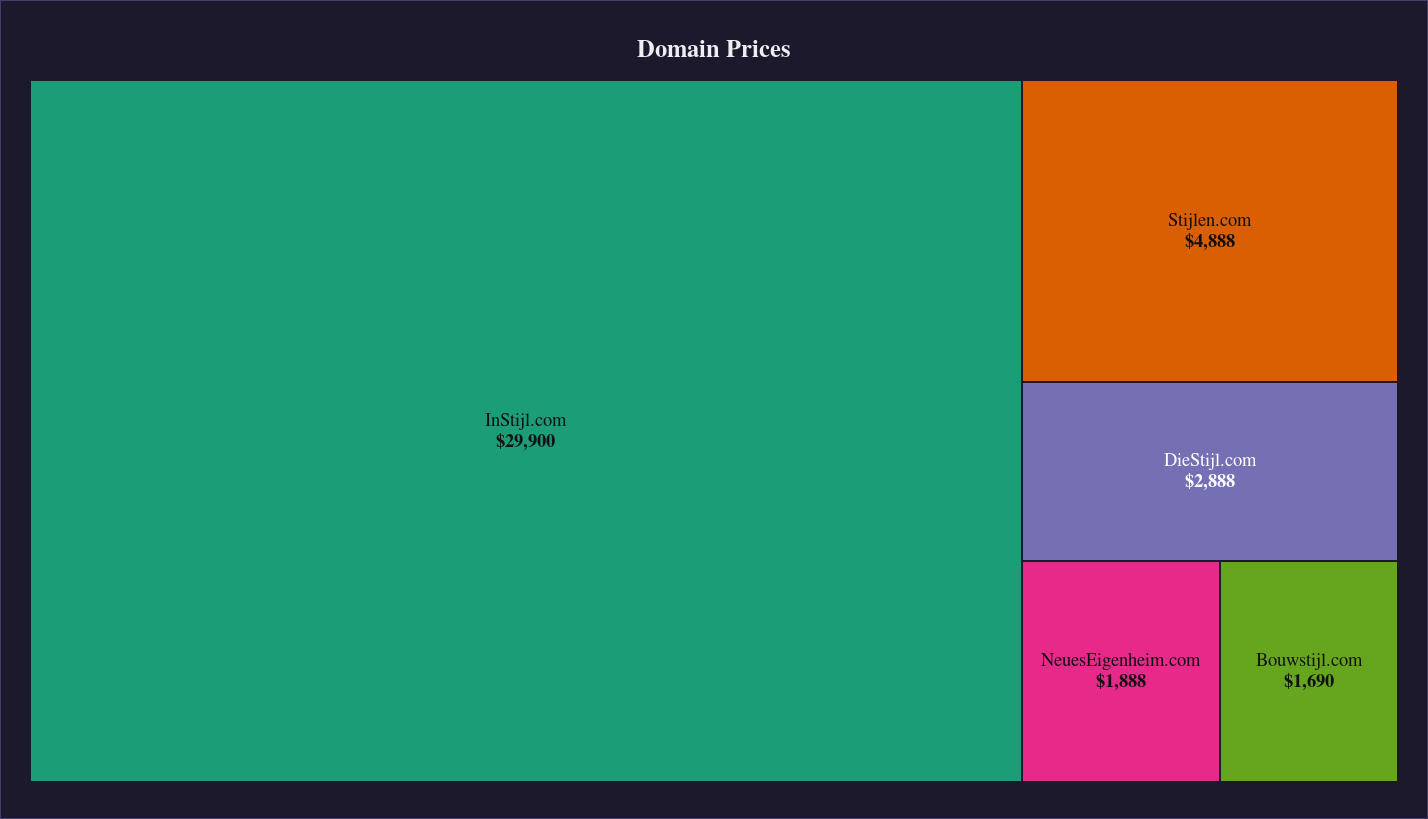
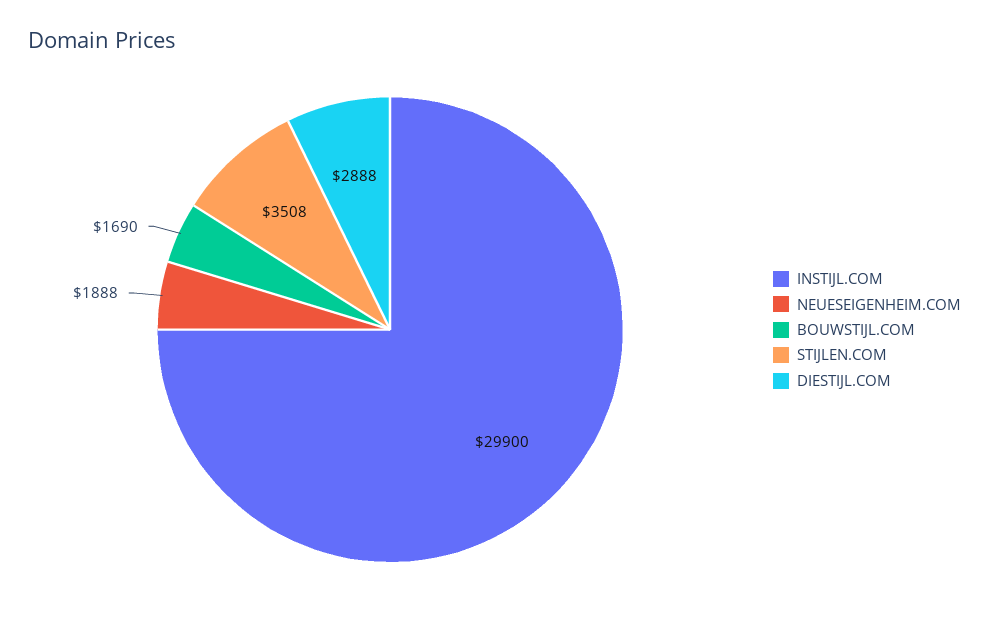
  {
    "InStijl.com": 29900,
-   "Stijlen.com": 4888,
+   "Stijlen.com": 3508,
    "DieStijl.com": 2888,
    "NeuesEigenheim.com": 1888,
    "Bouwstijl.com": 1690
  }

